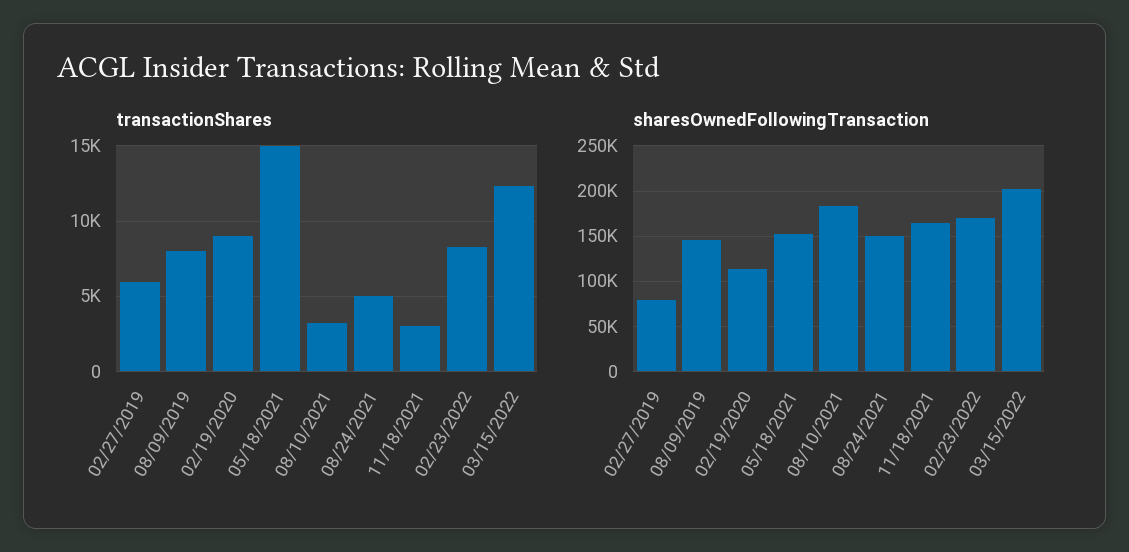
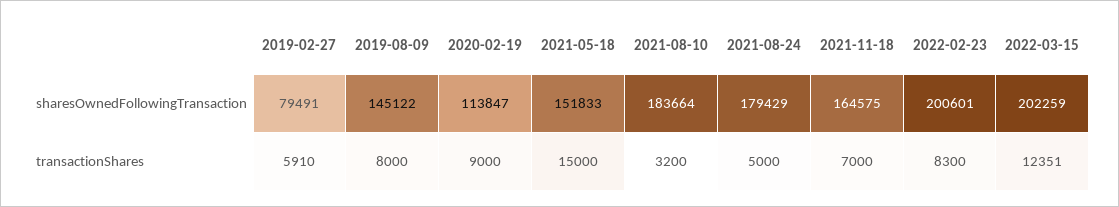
  {
    "transactionShares": {
      "02/27/2019": 5910,
      "08/09/2019": 8000,
      "02/19/2020": 9000,
      "05/18/2021": 15000,
      "08/10/2021": 3200,
      "08/24/2021": 5000,
-     "11/18/2021": 3000,
+     "11/18/2021": 7000,
      "02/23/2022": 8300,
      "03/15/2022": 12351
    },
    "sharesOwnedFollowingTransaction": {
      "02/27/2019": 79491,
      "08/09/2019": 145122,
      "02/19/2020": 113847,
      "05/18/2021": 151833,
      "08/10/2021": 183664,
-     "08/24/2021": 150000,
+     "08/24/2021": 179429,
      "11/18/2021": 164575,
-     "02/23/2022": 170000,
+     "02/23/2022": 200601,
      "03/15/2022": 202259
    }
  }

